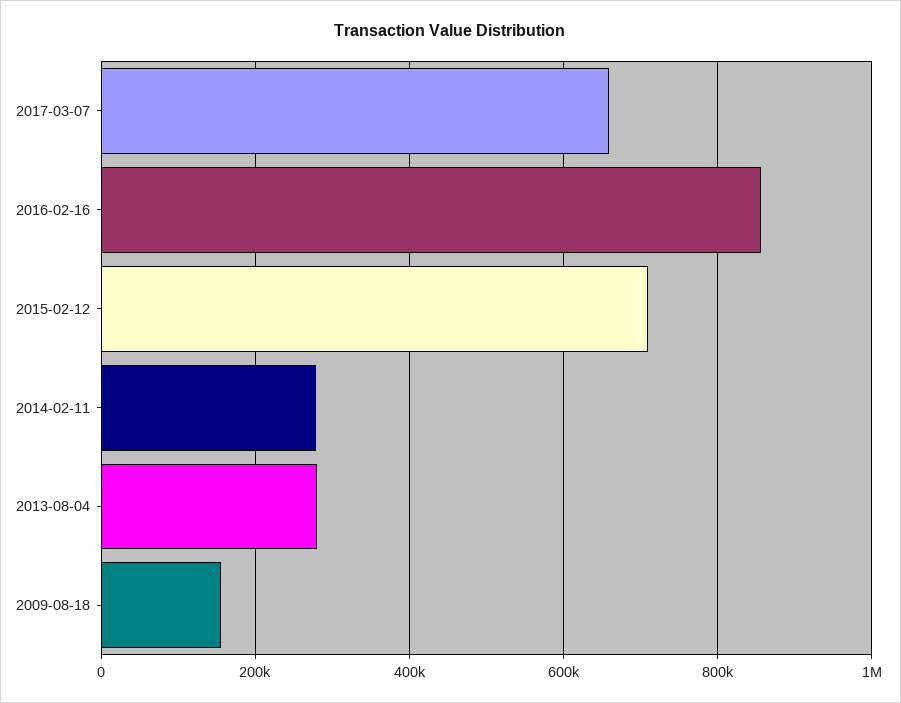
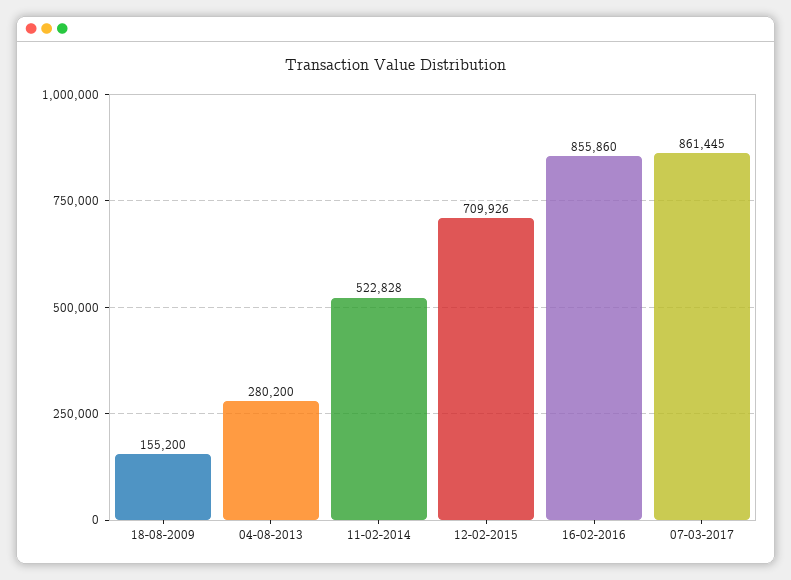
  {
-   "2017-03-07": 660000,
+   "2017-03-07": 861445,
    "2016-02-16": 855860,
    "2015-02-12": 709926,
-   "2014-02-11": 280000,
+   "2014-02-11": 522828,
    "2013-08-04": 280200,
    "2009-08-18": 155200
  }

